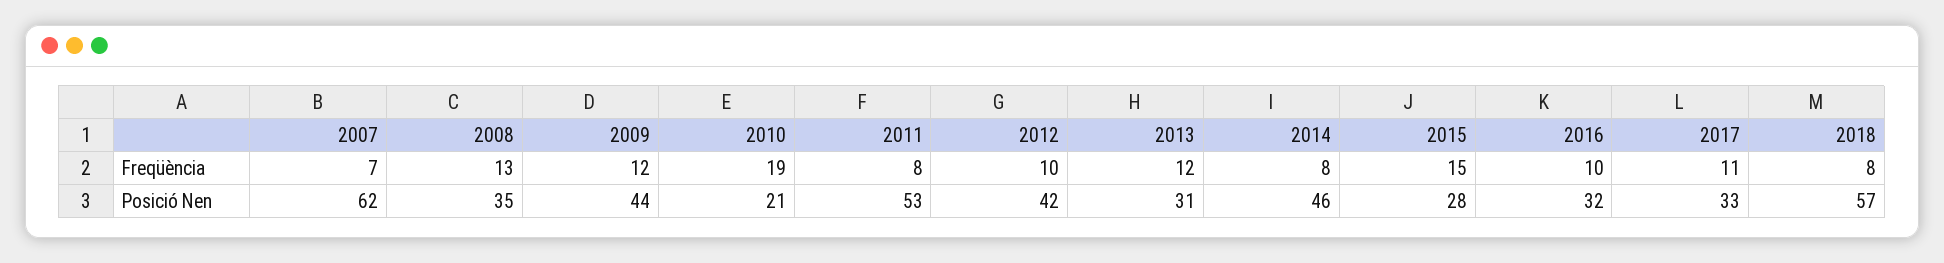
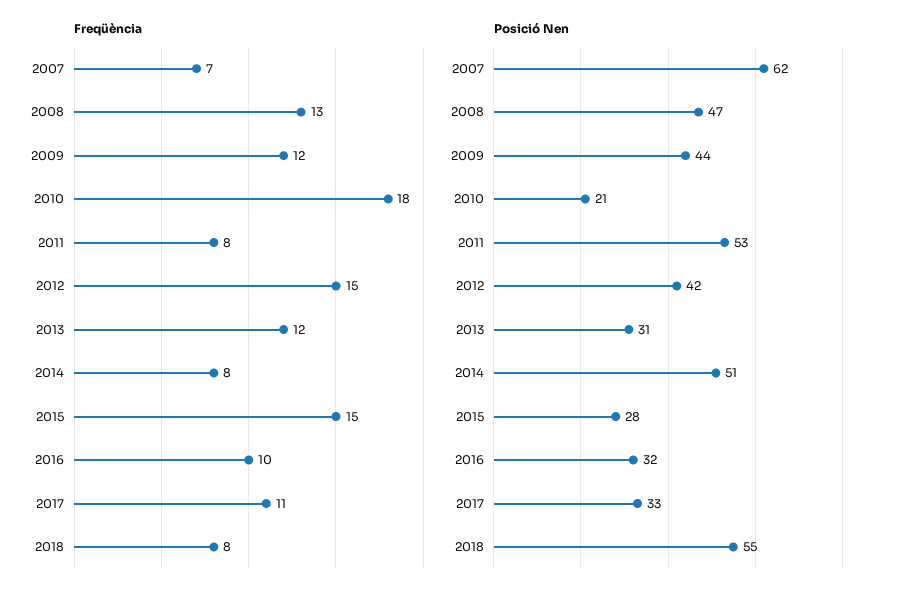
  {
    "Freqüència": {
      "2007": 7,
      "2008": 13,
      "2009": 12,
-     "2010": 19,
+     "2010": 18,
      "2011": 8,
-     "2012": 10,
+     "2012": 15,
      "2013": 12,
      "2014": 8,
      "2015": 15,
      "2016": 10,
      "2017": 11,
      "2018": 8
    },
    "Posició Nen": {
      "2007": 62,
-     "2008": 35,
+     "2008": 47,
      "2009": 44,
      "2010": 21,
      "2011": 53,
      "2012": 42,
      "2013": 31,
-     "2014": 46,
+     "2014": 51,
      "2015": 28,
      "2016": 32,
      "2017": 33,
-     "2018": 57
+     "2018": 55
    }
  }

